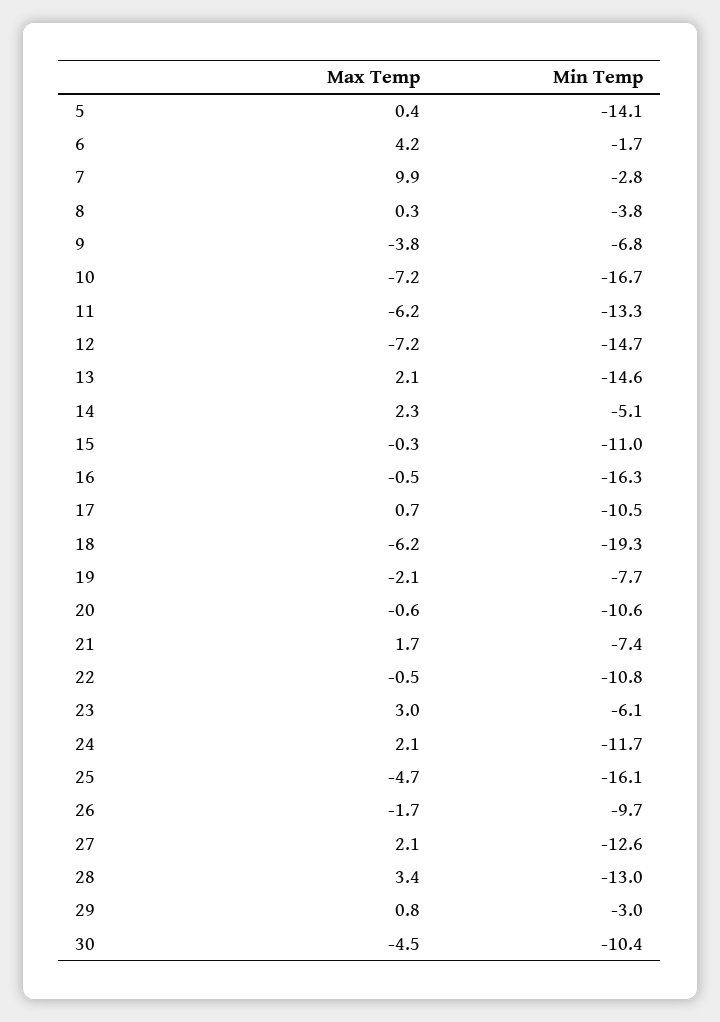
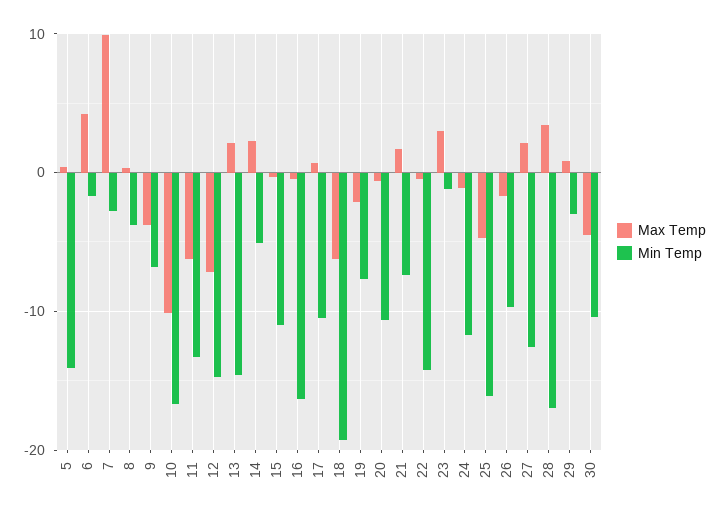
  {
    "Max Temp": {
      "5": 0.4,
      "6": 4.2,
      "7": 9.9,
      "8": 0.3,
      "9": -3.8,
-     "10": -7.2,
+     "10": -10,
      "11": -6.2,
      "12": -7.2,
      "13": 2.1,
      "14": 2.3,
      "15": -0.3,
      "16": -0.5,
      "17": 0.7,
      "18": -6.2,
      "19": -2.1,
      "20": -0.6,
      "21": 1.7,
      "22": -0.5,
      "23": 3,
-     "24": 2.1,
+     "24": -1,
      "25": -4.7,
      "26": -1.7,
      "27": 2.1,
      "28": 3.4,
      "29": 0.8,
      "30": -4.5
    },
    "Min Temp": {
      "5": -14.1,
      "6": -1.7,
      "7": -2.8,
      "8": -3.8,
      "9": -6.8,
      "10": -16.7,
      "11": -13.3,
      "12": -14.7,
      "13": -14.6,
      "14": -5.1,
      "15": -11,
      "16": -16.3,
      "17": -10.5,
      "18": -19.3,
      "19": -7.7,
      "20": -10.6,
      "21": -7.4,
-     "22": -10.8,
+     "22": -14,
-     "23": -6.1,
+     "23": -1,
      "24": -11.7,
      "25": -16.1,
      "26": -9.7,
      "27": -12.6,
-     "28": -13,
+     "28": -17,
      "29": -3,
      "30": -10.4
    }
  }

